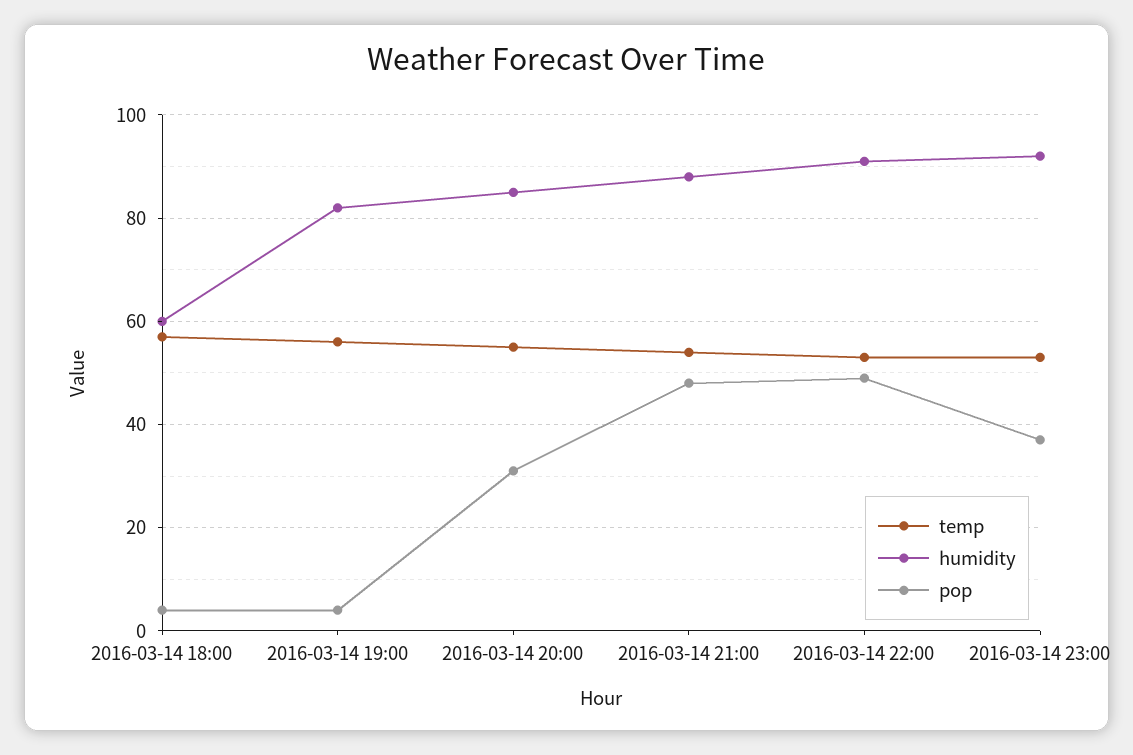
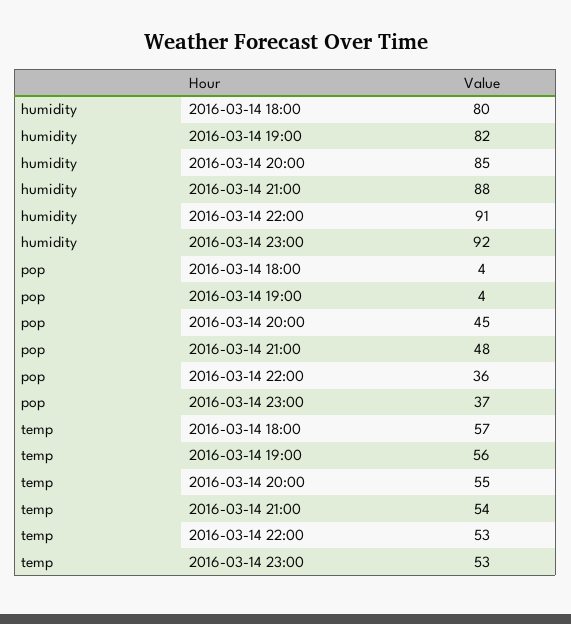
  {
    "temp": {
      "2016-03-14 18:00": 57,
      "2016-03-14 19:00": 56,
      "2016-03-14 20:00": 55,
      "2016-03-14 21:00": 54,
      "2016-03-14 22:00": 53,
      "2016-03-14 23:00": 53
    },
    "humidity": {
-     "2016-03-14 18:00": 60,
+     "2016-03-14 18:00": 80,
      "2016-03-14 19:00": 82,
      "2016-03-14 20:00": 85,
      "2016-03-14 21:00": 88,
      "2016-03-14 22:00": 91,
      "2016-03-14 23:00": 92
    },
    "pop": {
      "2016-03-14 18:00": 4,
      "2016-03-14 19:00": 4,
-     "2016-03-14 20:00": 30,
+     "2016-03-14 20:00": 45,
      "2016-03-14 21:00": 48,
-     "2016-03-14 22:00": 50,
+     "2016-03-14 22:00": 36,
      "2016-03-14 23:00": 37
    }
  }

